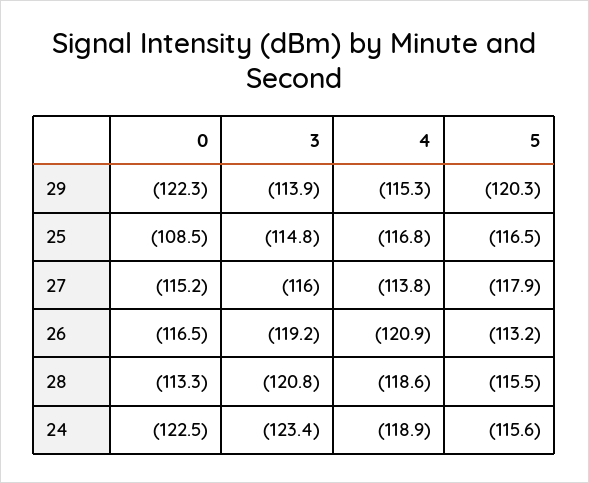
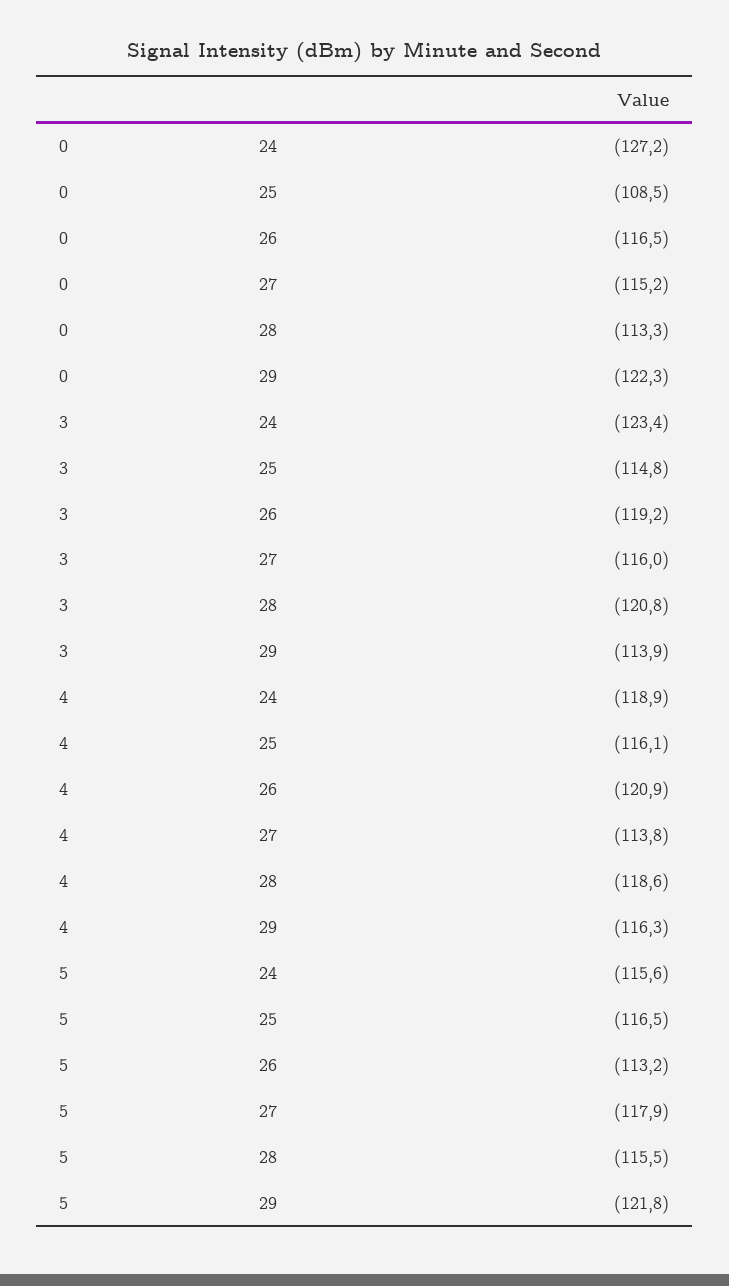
  {
    "0": {
      "29": -122.3,
      "25": -108.5,
      "27": -115.2,
      "26": -116.5,
      "28": -113.3,
-     "24": -122.5
+     "24": -127.2
    },
    "3": {
      "29": -113.9,
      "25": -114.8,
      "27": -116,
      "26": -119.2,
      "28": -120.8,
      "24": -123.4
    },
    "4": {
-     "29": -115.3,
+     "29": -116.3,
-     "25": -116.8,
+     "25": -116.1,
      "27": -113.8,
      "26": -120.9,
      "28": -118.6,
      "24": -118.9
    },
    "5": {
-     "29": -120.3,
+     "29": -121.8,
      "25": -116.5,
      "27": -117.9,
      "26": -113.2,
      "28": -115.5,
      "24": -115.6
    }
  }

